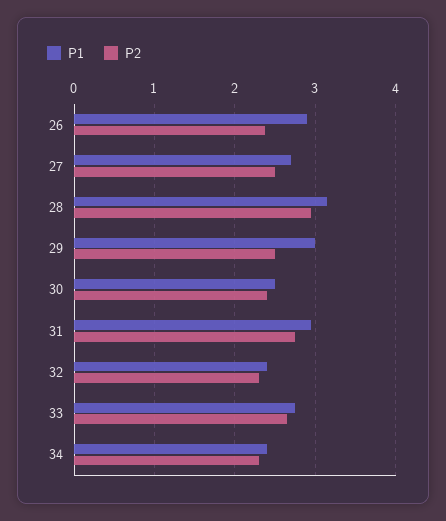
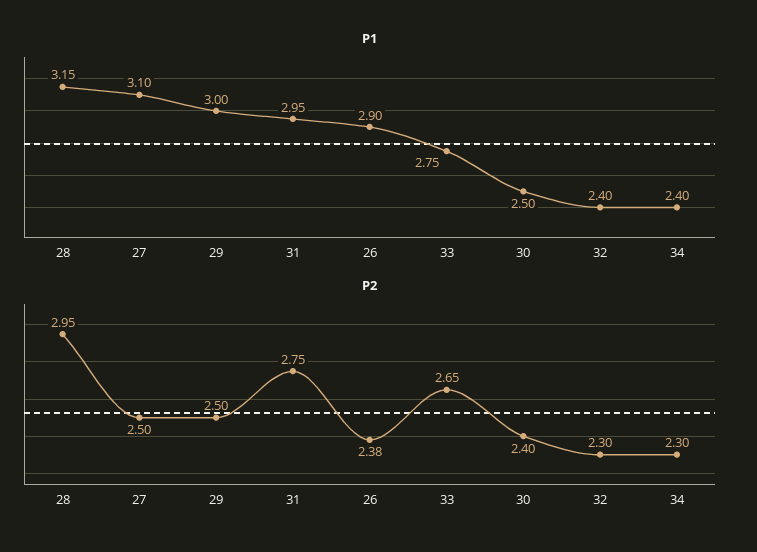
  {
    "P1": {
      "26": 2.9,
-     "27": 2.7,
+     "27": 3.1,
      "28": 3.15,
      "29": 3,
      "30": 2.5,
      "31": 2.95,
      "32": 2.4,
      "33": 2.75,
      "34": 2.4
    },
    "P2": {
      "26": 2.38,
      "27": 2.5,
      "28": 2.95,
      "29": 2.5,
      "30": 2.4,
      "31": 2.75,
      "32": 2.3,
      "33": 2.65,
      "34": 2.3
    }
  }

